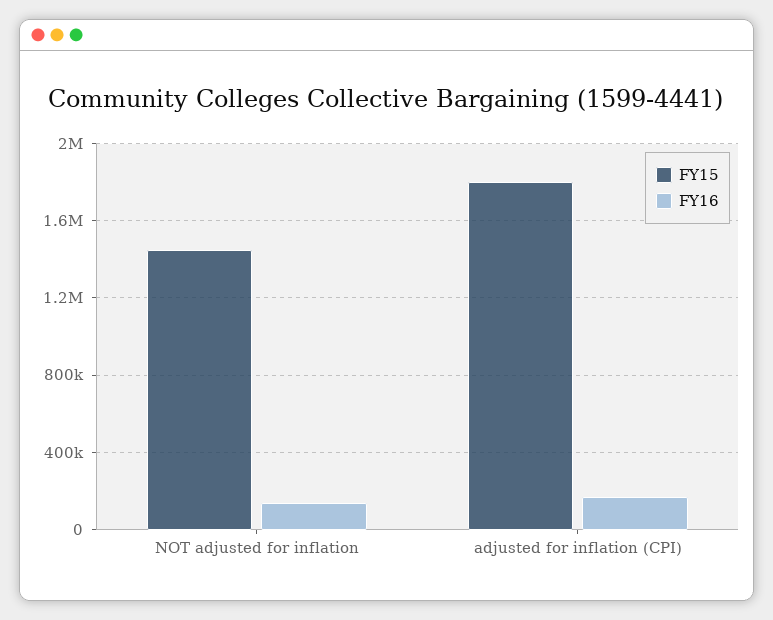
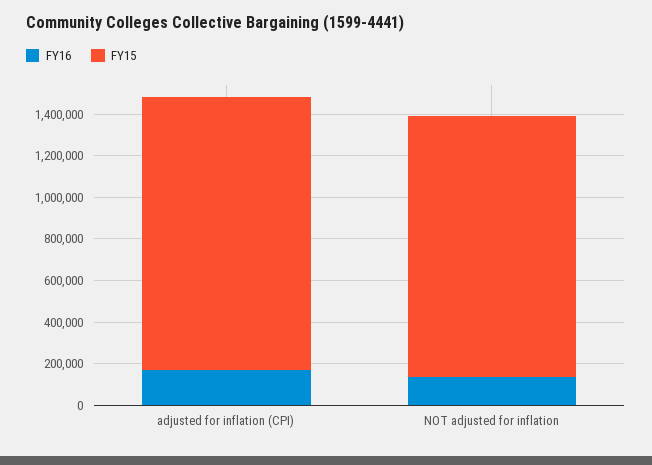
  {
    "FY15": {
-     "NOT adjusted for inflation": 1450000,
+     "NOT adjusted for inflation": 1250000,
-     "adjusted for inflation (CPI)": 1800000
+     "adjusted for inflation (CPI)": 1300000
    },
    "FY16": {
      "NOT adjusted for inflation": 150000,
      "adjusted for inflation (CPI)": 150000
    }
  }

